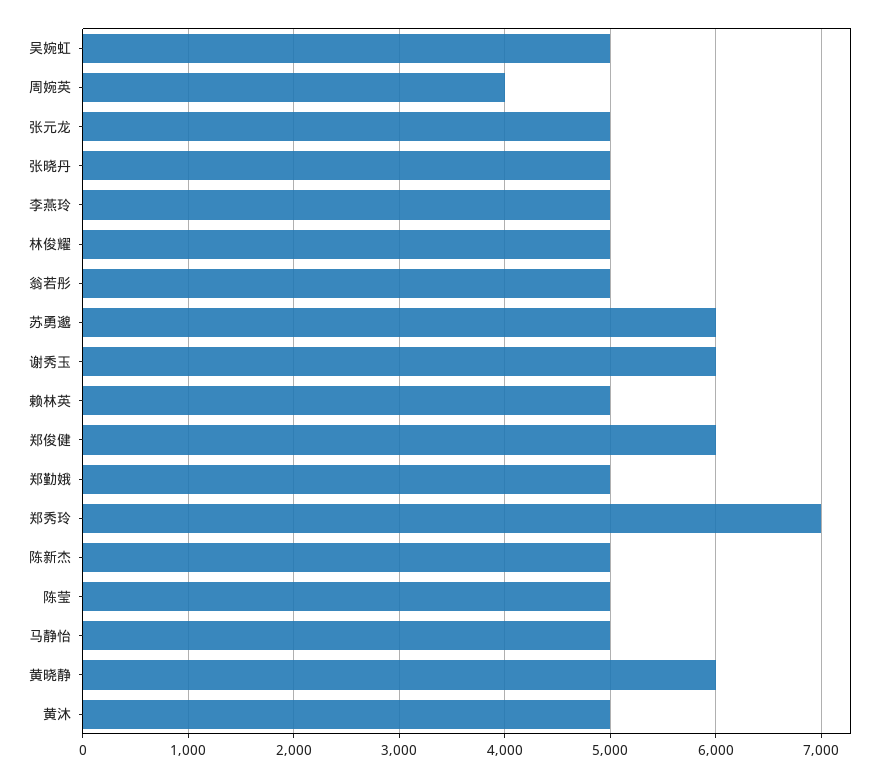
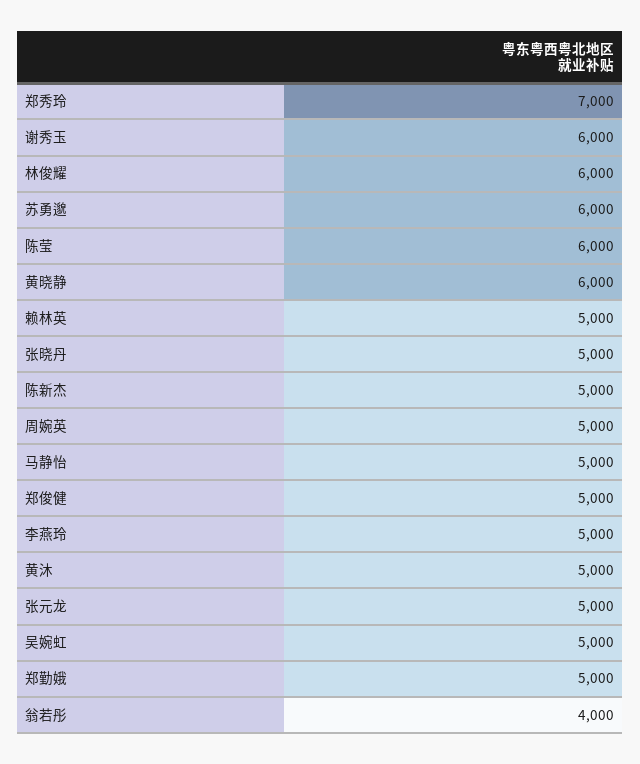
  {
    "吴婉虹": 5000,
-   "周婉英": 4000,
+   "周婉英": 5000,
    "张元龙": 5000,
    "张晓丹": 5000,
    "李燕玲": 5000,
-   "林俊耀": 5000,
+   "林俊耀": 6000,
-   "翁若彤": 5000,
+   "翁若彤": 4000,
    "苏勇邈": 6000,
    "谢秀玉": 6000,
    "赖林英": 5000,
-   "郑俊健": 6000,
+   "郑俊健": 5000,
    "郑勤娥": 5000,
    "郑秀玲": 7000,
    "陈新杰": 5000,
-   "陈莹": 5000,
+   "陈莹": 6000,
    "马静怡": 5000,
    "黄晓静": 6000,
    "黄沐": 5000
  }

